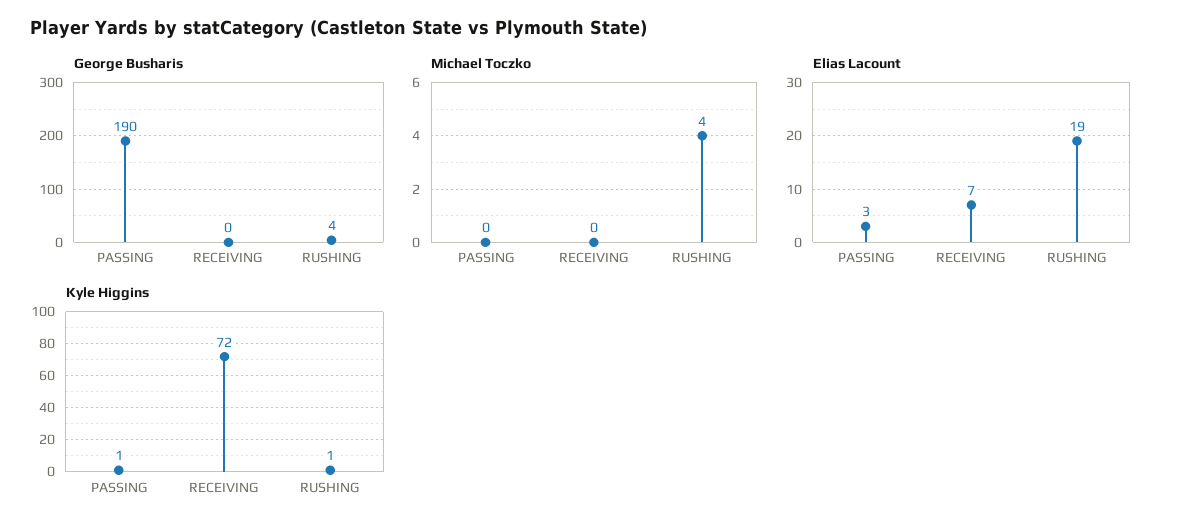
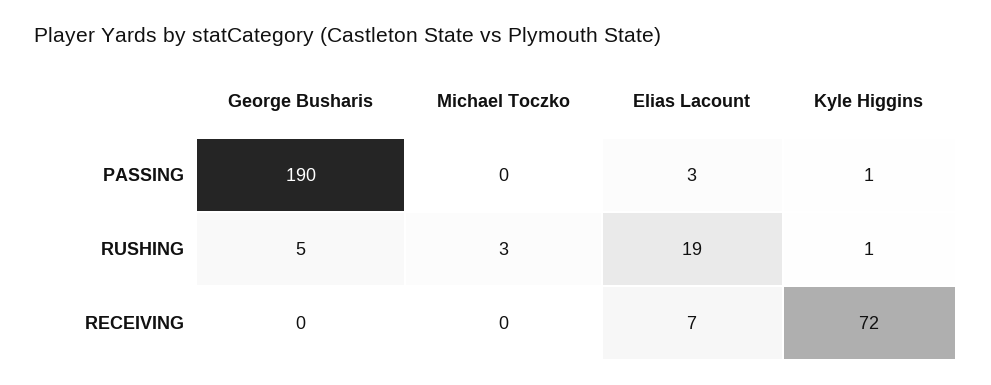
  {
    "George Busharis": {
      "PASSING": 190,
      "RECEIVING": 0,
-     "RUSHING": 4
+     "RUSHING": 5
    },
    "Michael Toczko": {
      "PASSING": 0,
      "RECEIVING": 0,
-     "RUSHING": 4
+     "RUSHING": 3
    },
    "Elias Lacount": {
      "PASSING": 3,
      "RECEIVING": 7,
      "RUSHING": 19
    },
    "Kyle Higgins": {
      "PASSING": 1,
      "RECEIVING": 72,
      "RUSHING": 1
    }
  }

